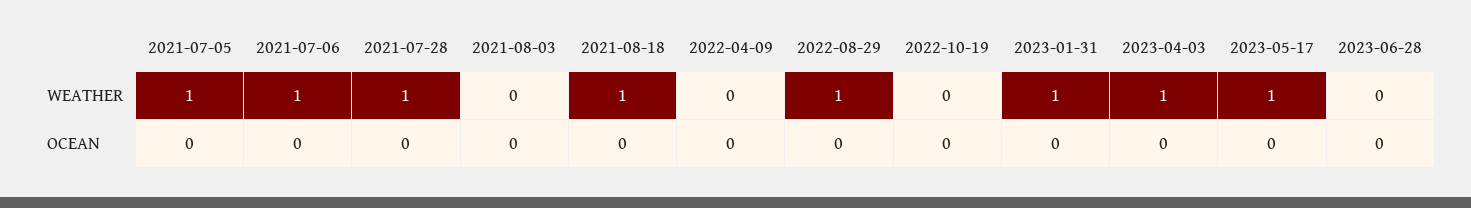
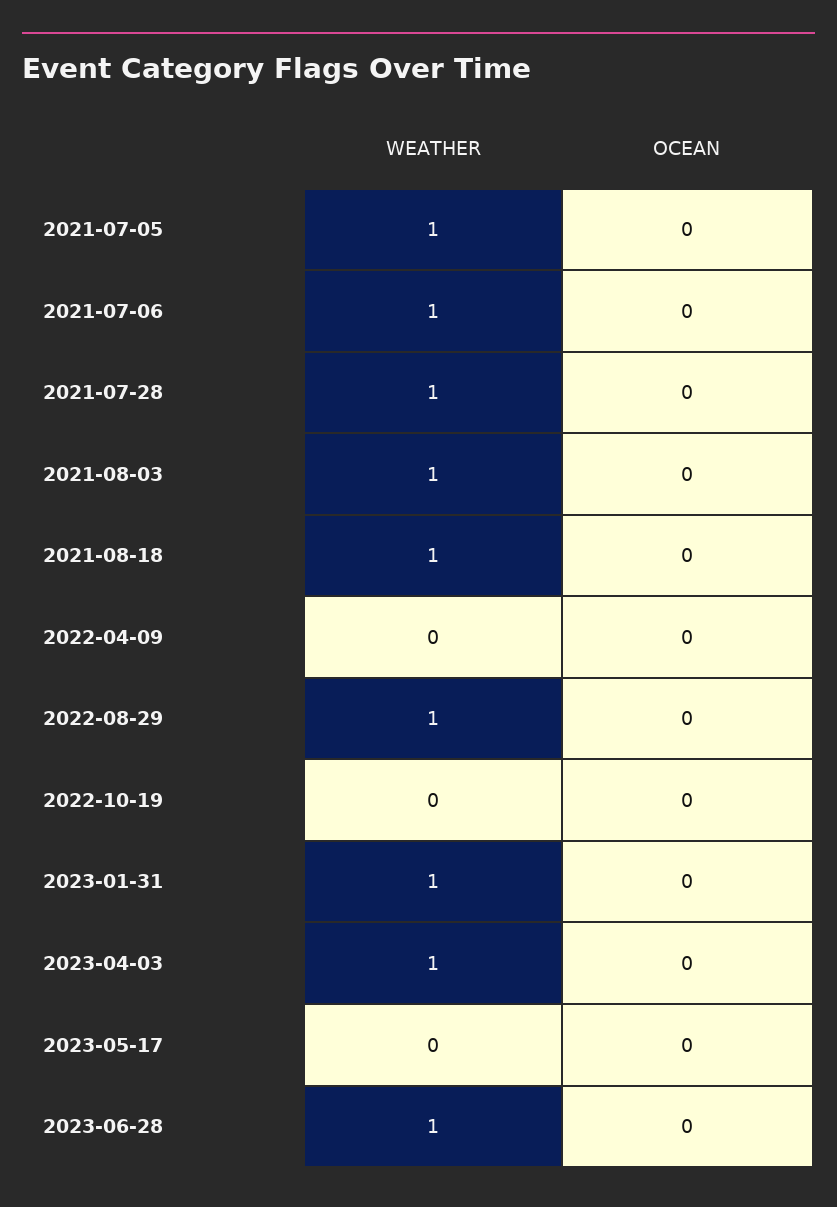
  {
    "2021-07-05": {
      "WEATHER": 1,
      "OCEAN": 0
    },
    "2021-07-06": {
      "WEATHER": 1,
      "OCEAN": 0
    },
    "2021-07-28": {
      "WEATHER": 1,
      "OCEAN": 0
    },
    "2021-08-03": {
-     "WEATHER": 0,
+     "WEATHER": 1,
      "OCEAN": 0
    },
    "2021-08-18": {
      "WEATHER": 1,
      "OCEAN": 0
    },
    "2022-04-09": {
      "WEATHER": 0,
      "OCEAN": 0
    },
    "2022-08-29": {
      "WEATHER": 1,
      "OCEAN": 0
    },
    "2022-10-19": {
      "WEATHER": 0,
      "OCEAN": 0
    },
    "2023-01-31": {
      "WEATHER": 1,
      "OCEAN": 0
    },
    "2023-04-03": {
      "WEATHER": 1,
      "OCEAN": 0
    },
    "2023-05-17": {
-     "WEATHER": 1,
+     "WEATHER": 0,
      "OCEAN": 0
    },
    "2023-06-28": {
-     "WEATHER": 0,
+     "WEATHER": 1,
      "OCEAN": 0
    }
  }

